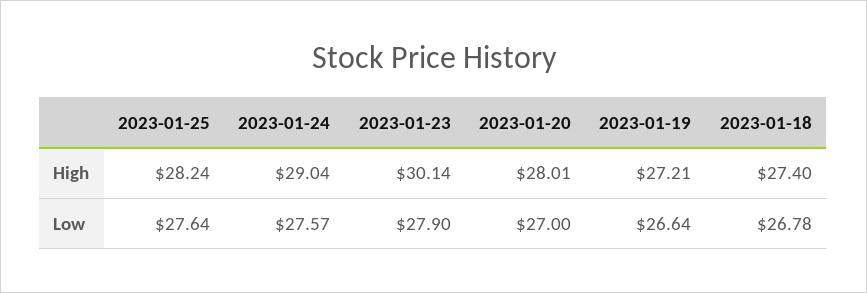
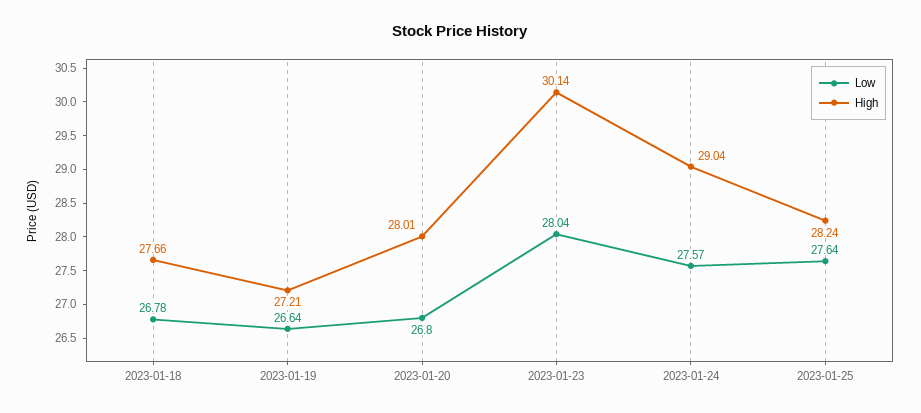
  {
    "High": {
      "2023-01-25": 28.24,
      "2023-01-24": 29.04,
      "2023-01-23": 30.14,
      "2023-01-20": 28.01,
      "2023-01-19": 27.21,
-     "2023-01-18": 27.4
+     "2023-01-18": 27.66
    },
    "Low": {
      "2023-01-25": 27.64,
      "2023-01-24": 27.57,
-     "2023-01-23": 27.9,
+     "2023-01-23": 28.04,
-     "2023-01-20": 27,
+     "2023-01-20": 26.8,
      "2023-01-19": 26.64,
      "2023-01-18": 26.78
    }
  }

